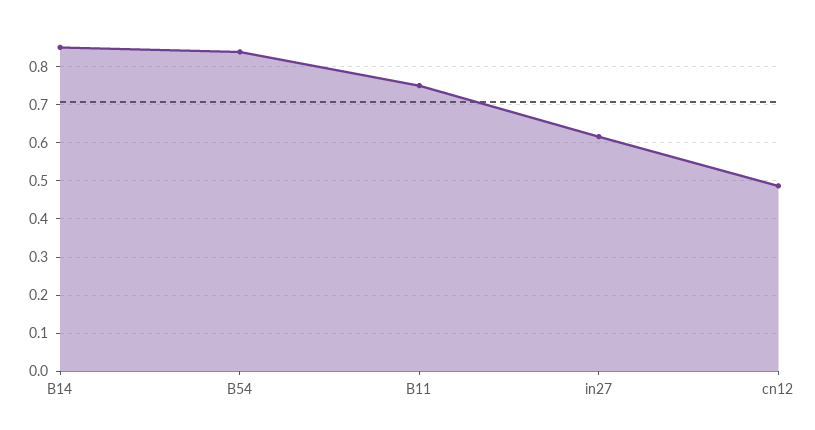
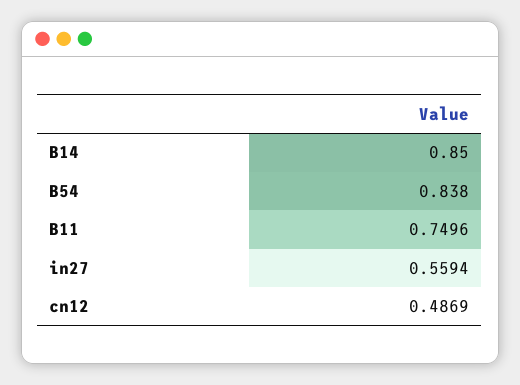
  {
    "B14": 0.85,
    "B54": 0.838,
    "B11": 0.7496,
-   "in27": 0.62,
+   "in27": 0.5594,
    "cn12": 0.4869
  }

